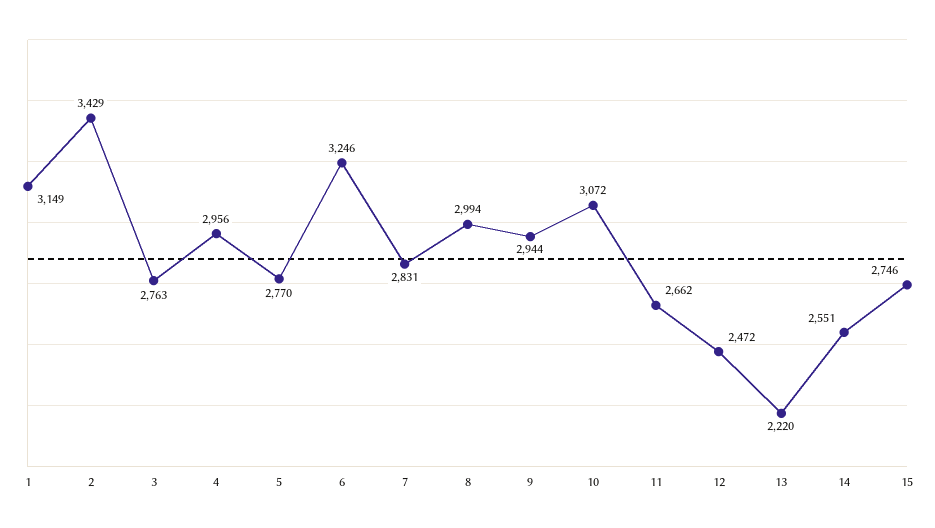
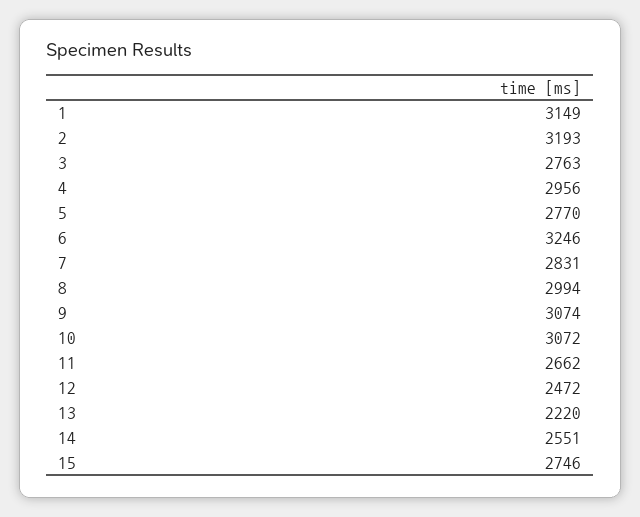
  {
    "1": 3149,
-   "2": 3429,
+   "2": 3193,
    "3": 2763,
    "4": 2956,
    "5": 2770,
    "6": 3246,
    "7": 2831,
    "8": 2994,
-   "9": 2944,
+   "9": 3074,
    "10": 3072,
    "11": 2662,
    "12": 2472,
    "13": 2220,
    "14": 2551,
    "15": 2746
  }

